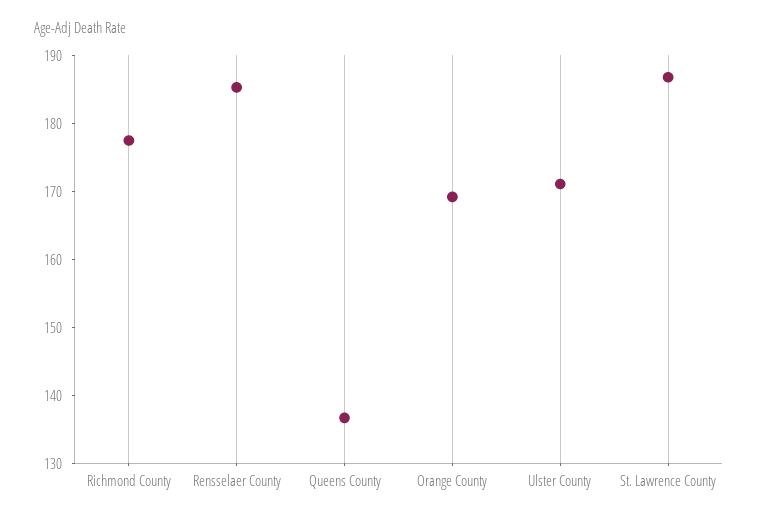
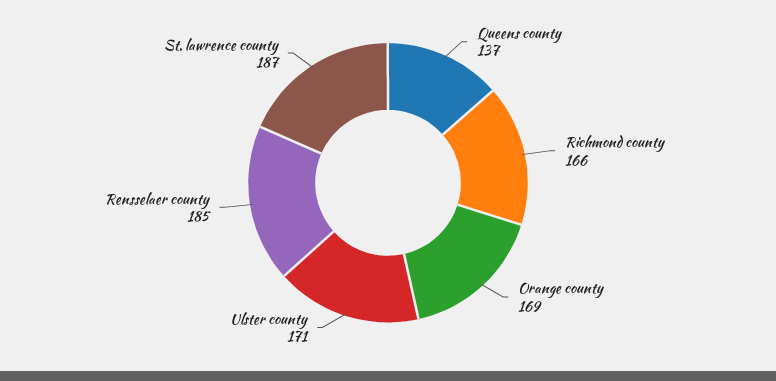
  {
-   "Richmond County": 178,
+   "Richmond County": 166,
    "Rensselaer County": 185,
    "Queens County": 137,
    "Orange County": 169,
    "Ulster County": 171,
    "St. Lawrence County": 187
  }

